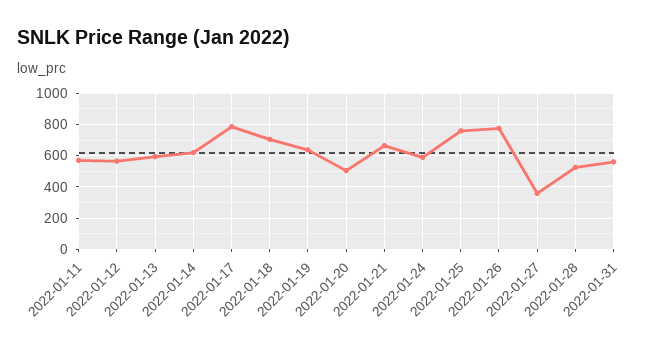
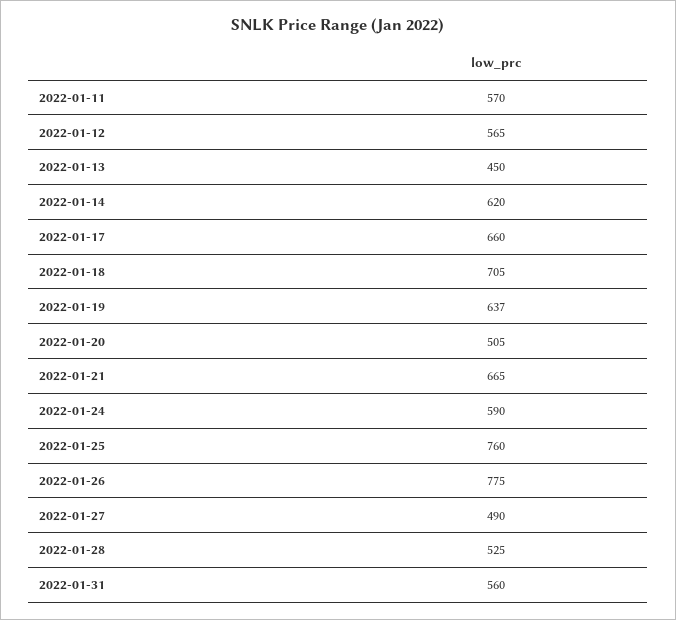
  {
    "2022-01-11": 570,
    "2022-01-12": 565,
-   "2022-01-13": 600,
+   "2022-01-13": 450,
    "2022-01-14": 620,
-   "2022-01-17": 800,
+   "2022-01-17": 660,
    "2022-01-18": 705,
    "2022-01-19": 637,
    "2022-01-20": 505,
    "2022-01-21": 665,
    "2022-01-24": 590,
    "2022-01-25": 760,
    "2022-01-26": 775,
-   "2022-01-27": 350,
+   "2022-01-27": 490,
    "2022-01-28": 525,
    "2022-01-31": 560
  }

